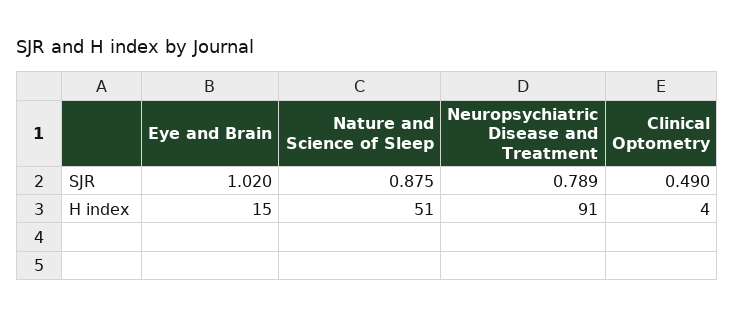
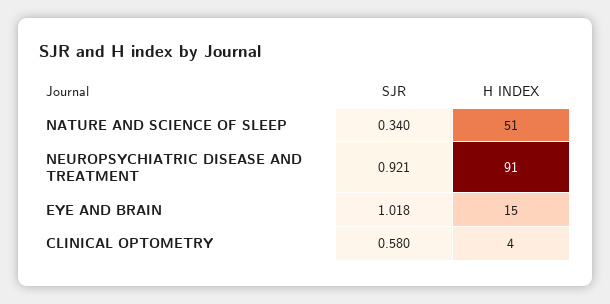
  {
    "Eye and Brain": {
-     "SJR": 1.02,
+     "SJR": 1.018,
      "H index": 15
    },
    "Nature and Science of Sleep": {
-     "SJR": 0.875,
+     "SJR": 0.34,
      "H index": 51
    },
    "Neuropsychiatric Disease and Treatment": {
-     "SJR": 0.789,
+     "SJR": 0.921,
      "H index": 91
    },
    "Clinical Optometry": {
-     "SJR": 0.49,
+     "SJR": 0.58,
      "H index": 4
    }
  }

